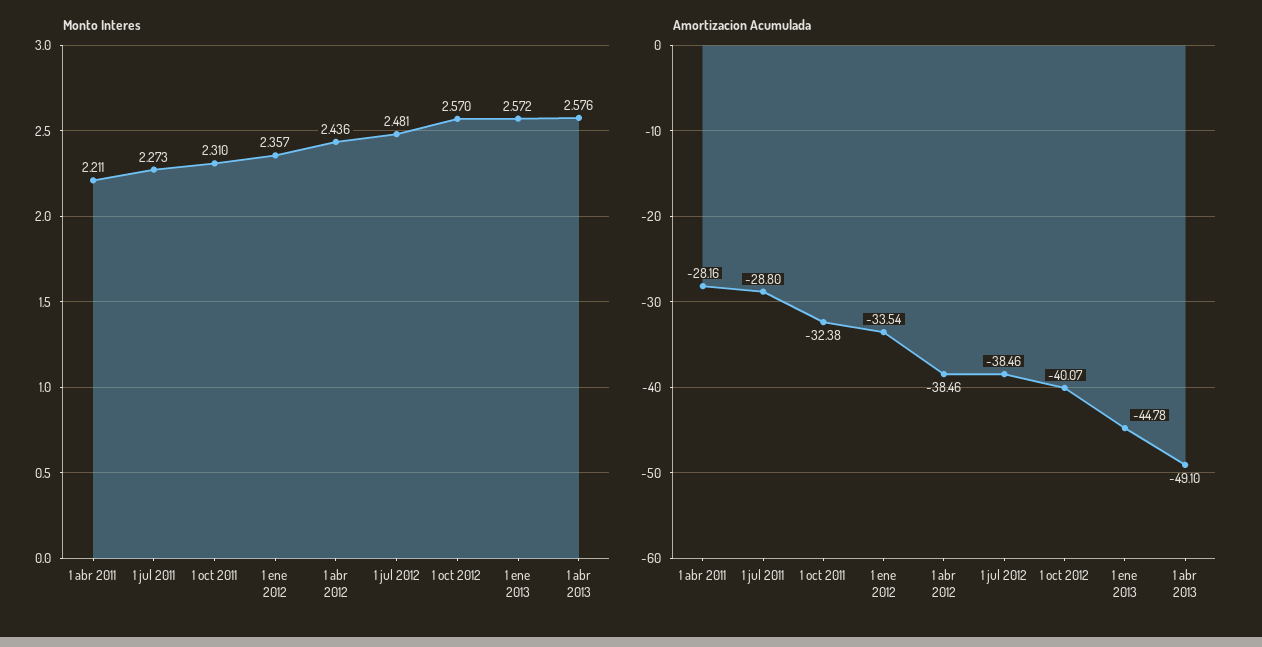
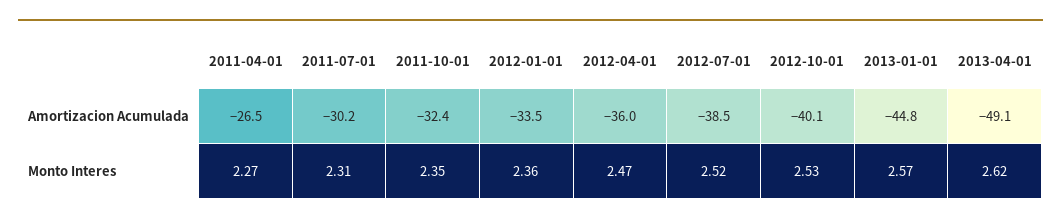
  {
    "Monto Interes": {
-     "1 abr 2011": 2.211,
+     "1 abr 2011": 2.27,
-     "1 jul 2011": 2.273,
+     "1 jul 2011": 2.31,
-     "1 oct 2011": 2.31,
+     "1 oct 2011": 2.35,
      "1 ene 2012": 2.357,
-     "1 abr 2012": 2.436,
+     "1 abr 2012": 2.47,
-     "1 jul 2012": 2.481,
+     "1 jul 2012": 2.52,
-     "1 oct 2012": 2.57,
+     "1 oct 2012": 2.53,
      "1 ene 2013": 2.572,
-     "1 abr 2013": 2.576
+     "1 abr 2013": 2.62
    },
    "Amortizacion Acumulada": {
-     "1 abr 2011": -28.16,
+     "1 abr 2011": -26.5,
-     "1 jul 2011": -28.8,
+     "1 jul 2011": -30.2,
      "1 oct 2011": -32.38,
      "1 ene 2012": -33.54,
-     "1 abr 2012": -38.46,
+     "1 abr 2012": -36,
      "1 jul 2012": -38.46,
      "1 oct 2012": -40.07,
      "1 ene 2013": -44.78,
      "1 abr 2013": -49.1
    }
  }

